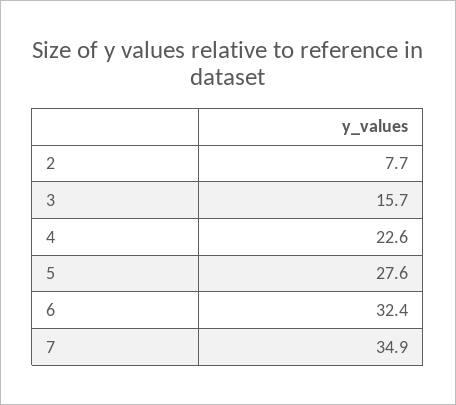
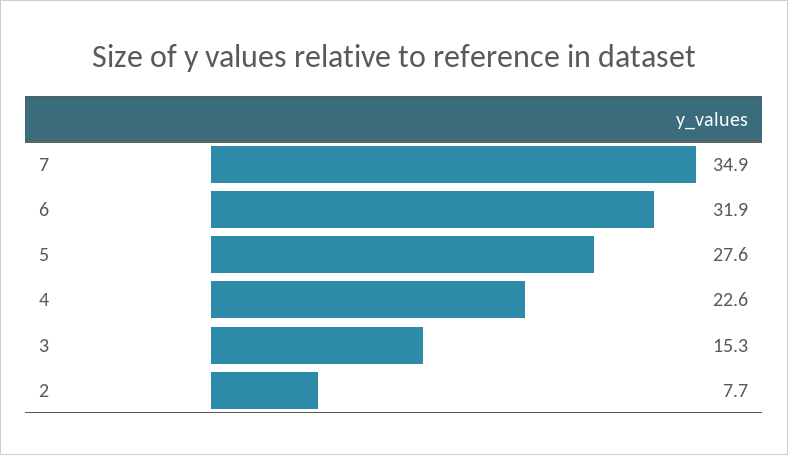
  {
    "2": 7.7,
-   "3": 15.7,
+   "3": 15.3,
    "4": 22.6,
    "5": 27.6,
-   "6": 32.4,
+   "6": 31.9,
    "7": 34.9
  }

